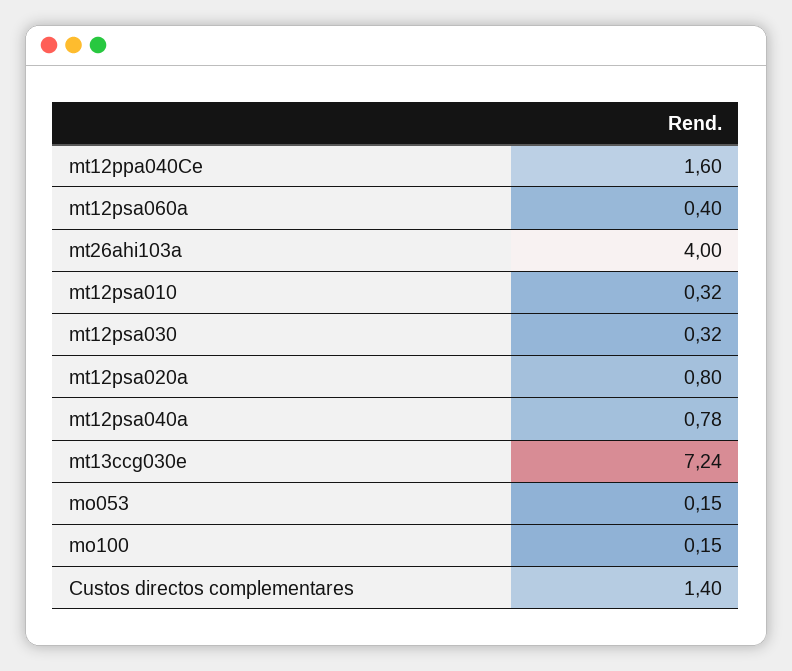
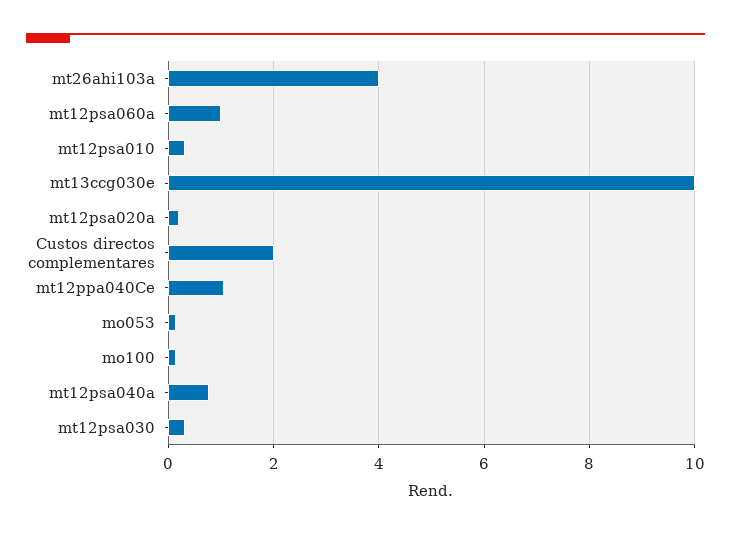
  {
-   "mt12ppa040Ce": 1.6,
+   "mt12ppa040Ce": 1,
-   "mt12psa060a": 0.4,
+   "mt12psa060a": 1,
    "mt26ahi103a": 4,
    "mt12psa010": 0.32,
    "mt12psa030": 0.32,
-   "mt12psa020a": 0.8,
+   "mt12psa020a": 0.2,
    "mt12psa040a": 0.78,
-   "mt13ccg030e": 7.24,
+   "mt13ccg030e": 10,
    "mo053": 0.15,
    "mo100": 0.15,
-   "Custos directos complementares": 1.4
+   "Custos directos complementares": 2
  }

